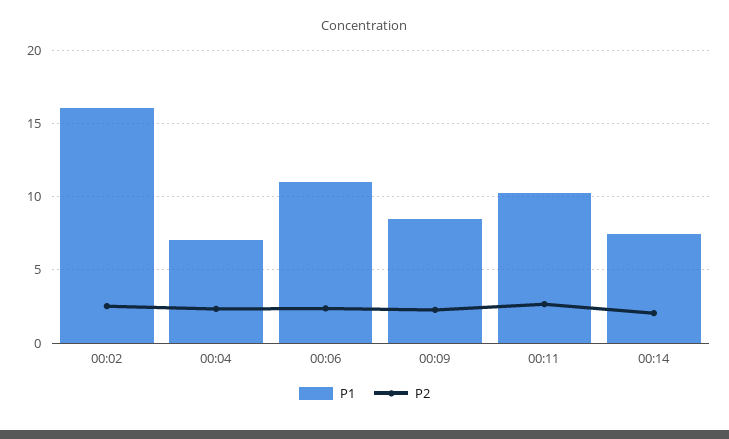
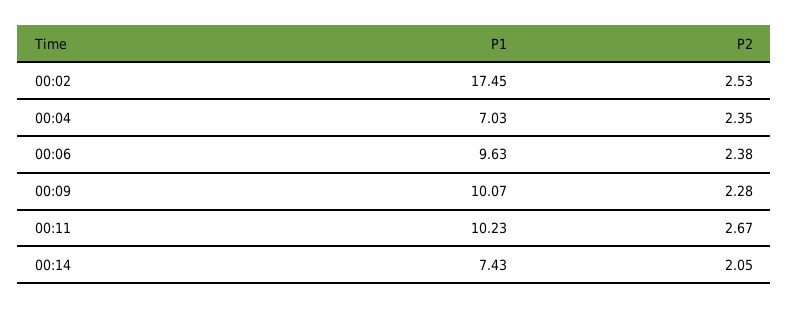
  {
    "P1": {
-     "00:02": 16,
+     "00:02": 17.45,
      "00:04": 7.03,
-     "00:06": 11,
+     "00:06": 9.63,
-     "00:09": 8.5,
+     "00:09": 10.07,
      "00:11": 10.23,
      "00:14": 7.43
    },
    "P2": {
      "00:02": 2.53,
      "00:04": 2.35,
      "00:06": 2.38,
      "00:09": 2.28,
      "00:11": 2.67,
      "00:14": 2.05
    }
  }

